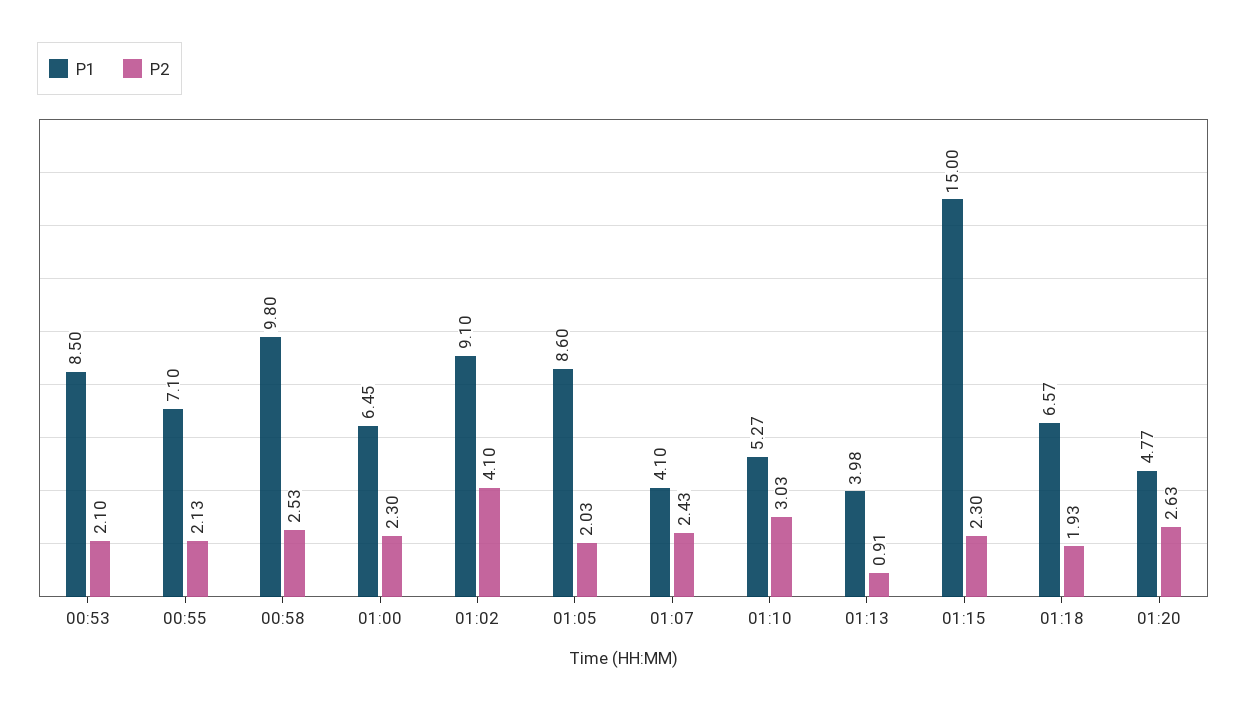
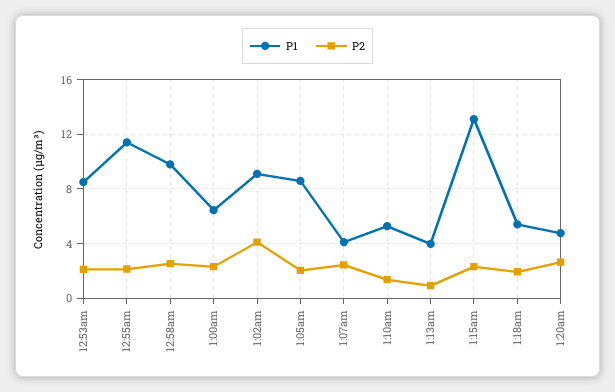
  {
    "P1": {
      "00:53": 8.5,
-     "00:55": 7.1,
+     "00:55": 11.5,
      "00:58": 9.8,
      "01:00": 6.45,
      "01:02": 9.1,
      "01:05": 8.6,
      "01:07": 4.1,
      "01:10": 5.27,
      "01:13": 3.98,
-     "01:15": 15,
+     "01:15": 13,
-     "01:18": 6.57,
+     "01:18": 5.5,
      "01:20": 4.77
    },
    "P2": {
      "00:53": 2.1,
      "00:55": 2.13,
      "00:58": 2.53,
      "01:00": 2.3,
      "01:02": 4.1,
      "01:05": 2.03,
      "01:07": 2.43,
-     "01:10": 3.03,
+     "01:10": 1.5,
      "01:13": 0.91,
      "01:15": 2.3,
      "01:18": 1.93,
      "01:20": 2.63
    }
  }

